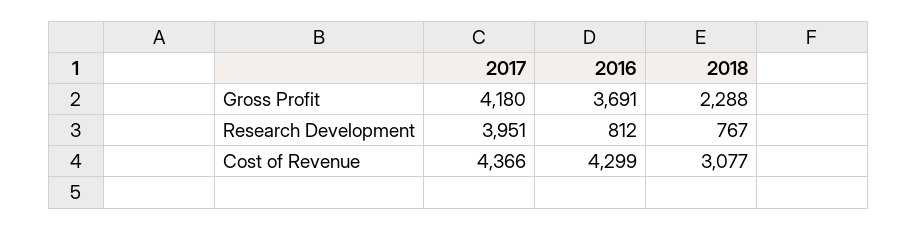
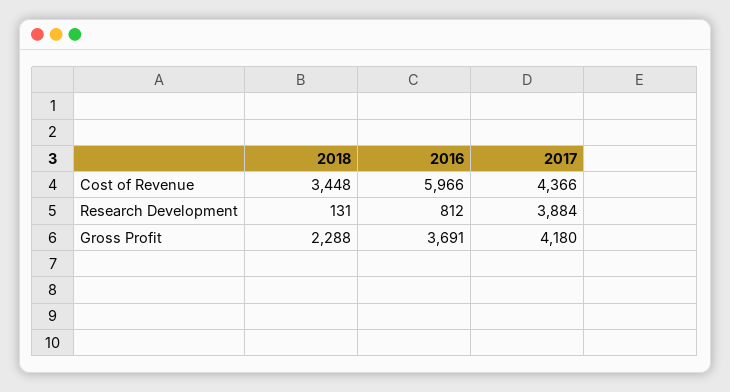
  {
    "2017": {
      "Gross Profit": 4180,
-     "Research Development": 3951,
+     "Research Development": 3884,
      "Cost of Revenue": 4366
    },
    "2016": {
      "Gross Profit": 3691,
      "Research Development": 812,
-     "Cost of Revenue": 4299
+     "Cost of Revenue": 5966
    },
    "2018": {
      "Gross Profit": 2288,
-     "Research Development": 767,
+     "Research Development": 131,
-     "Cost of Revenue": 3077
+     "Cost of Revenue": 3448
    }
  }

